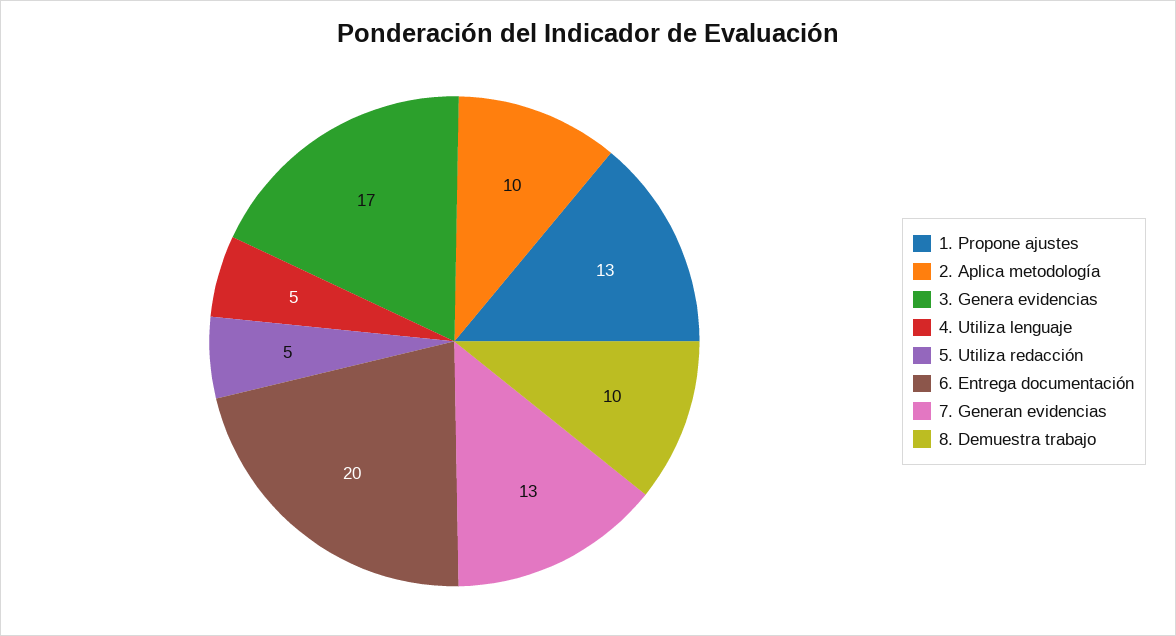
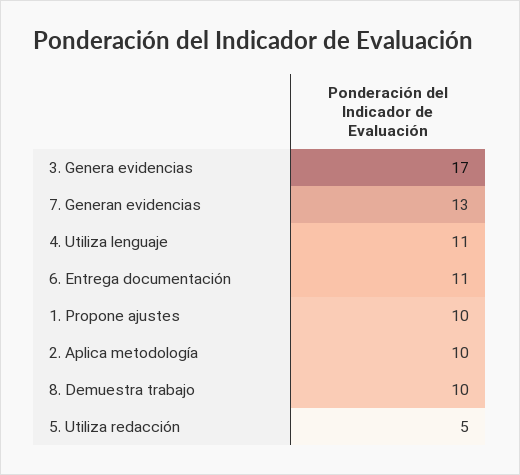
  {
-   "1. Propone ajustes": 13,
+   "1. Propone ajustes": 10,
    "2. Aplica metodología": 10,
    "3. Genera evidencias": 17,
-   "4. Utiliza lenguaje": 5,
+   "4. Utiliza lenguaje": 11,
    "5. Utiliza redacción": 5,
-   "6. Entrega documentación": 20,
+   "6. Entrega documentación": 11,
    "7. Generan evidencias": 13,
    "8. Demuestra trabajo": 10
  }

